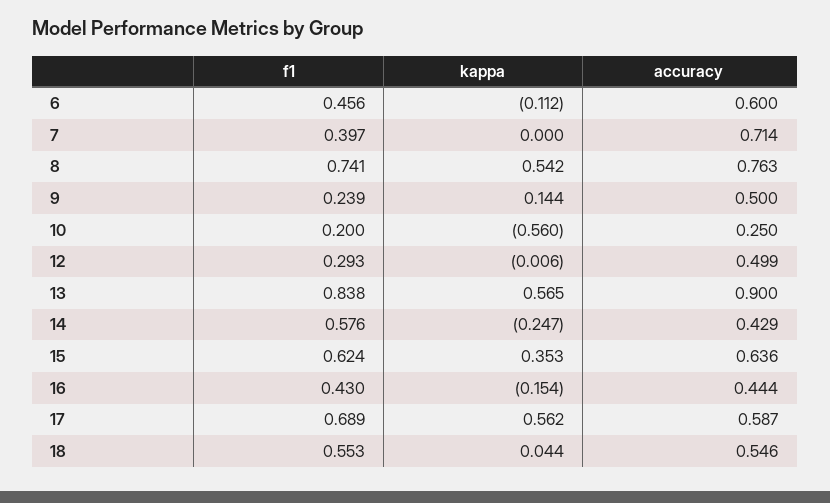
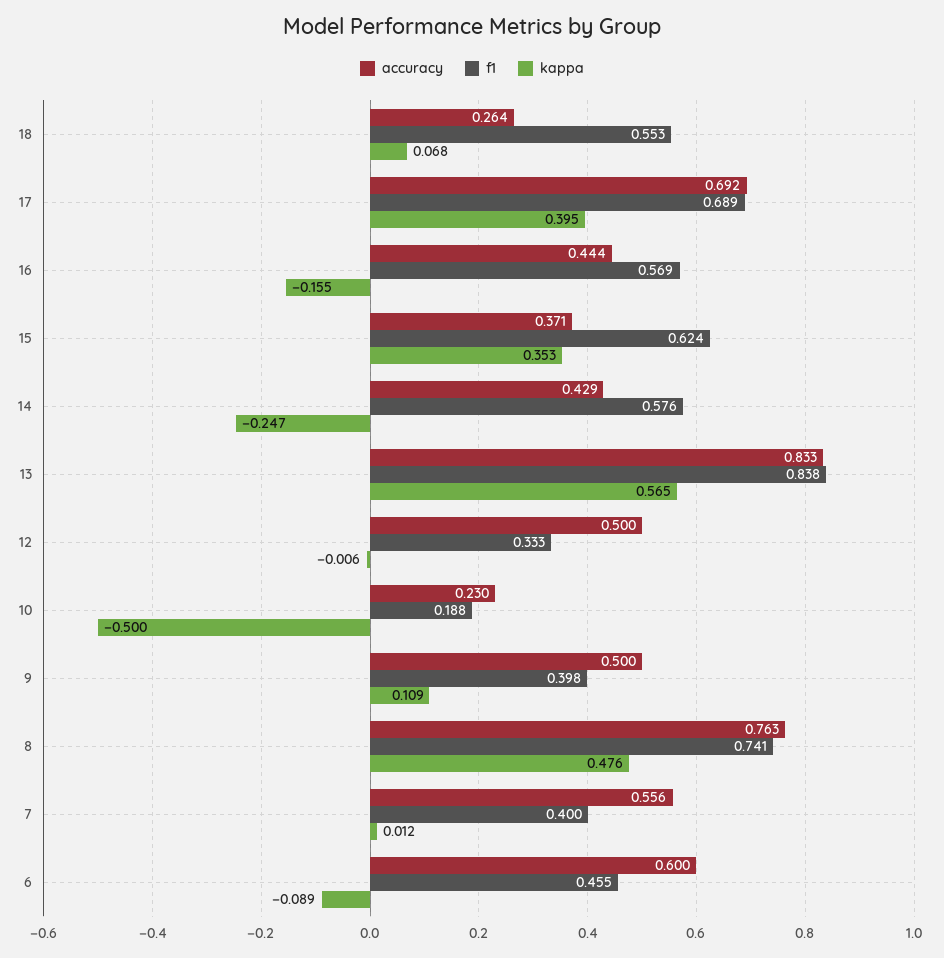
  {
    "f1": {
-     "6": 0.456,
+     "6": 0.455,
-     "7": 0.397,
+     "7": 0.4,
      "8": 0.741,
-     "9": 0.239,
+     "9": 0.398,
-     "10": 0.2,
+     "10": 0.188,
-     "12": 0.293,
+     "12": 0.333,
      "13": 0.838,
      "14": 0.576,
      "15": 0.624,
-     "16": 0.43,
+     "16": 0.569,
      "17": 0.689,
      "18": 0.553
    },
    "kappa": {
-     "6": -0.112,
+     "6": -0.089,
-     "7": 0,
+     "7": 0.012,
-     "8": 0.542,
+     "8": 0.476,
-     "9": 0.144,
+     "9": 0.109,
-     "10": -0.56,
+     "10": -0.5,
      "12": -0.006,
      "13": 0.565,
      "14": -0.247,
      "15": 0.353,
-     "16": -0.154,
+     "16": -0.155,
-     "17": 0.562,
+     "17": 0.395,
-     "18": 0.044
+     "18": 0.068
    },
    "accuracy": {
      "6": 0.6,
-     "7": 0.714,
+     "7": 0.556,
      "8": 0.763,
      "9": 0.5,
-     "10": 0.25,
+     "10": 0.23,
-     "12": 0.499,
+     "12": 0.5,
-     "13": 0.9,
+     "13": 0.833,
      "14": 0.429,
-     "15": 0.636,
+     "15": 0.371,
      "16": 0.444,
-     "17": 0.587,
+     "17": 0.692,
-     "18": 0.546
+     "18": 0.264
    }
  }

